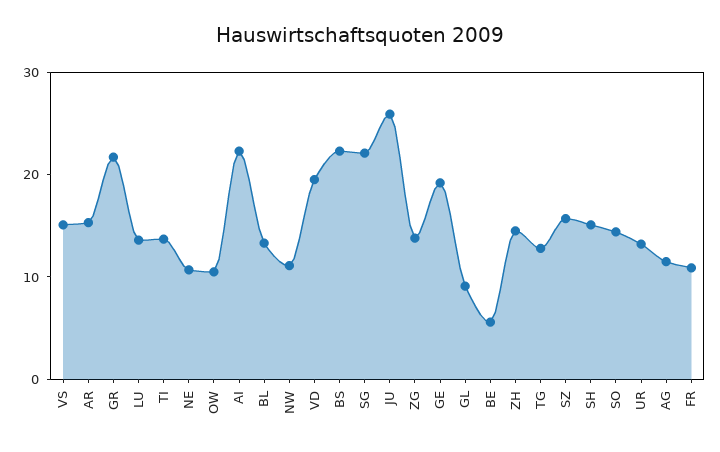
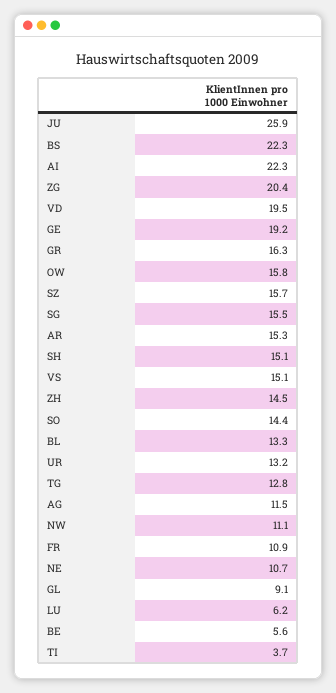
  {
    "VS": 15.1,
    "AR": 15.3,
-   "GR": 22,
+   "GR": 16.3,
-   "LU": 14,
+   "LU": 6.2,
-   "TI": 14,
+   "TI": 3.7,
    "NE": 10.7,
-   "OW": 10,
+   "OW": 15.8,
    "AI": 22.3,
    "BL": 13.3,
    "NW": 11.1,
    "VD": 19.5,
    "BS": 22.3,
-   "SG": 22,
+   "SG": 15.5,
    "JU": 25.9,
-   "ZG": 14,
+   "ZG": 20.4,
    "GE": 19.2,
    "GL": 9.1,
    "BE": 5.6,
    "ZH": 14.5,
    "TG": 12.8,
    "SZ": 15.7,
    "SH": 15.1,
    "SO": 14.4,
    "UR": 13.2,
    "AG": 11.5,
    "FR": 10.9
  }

